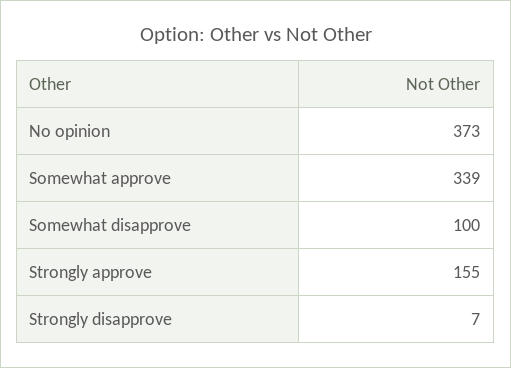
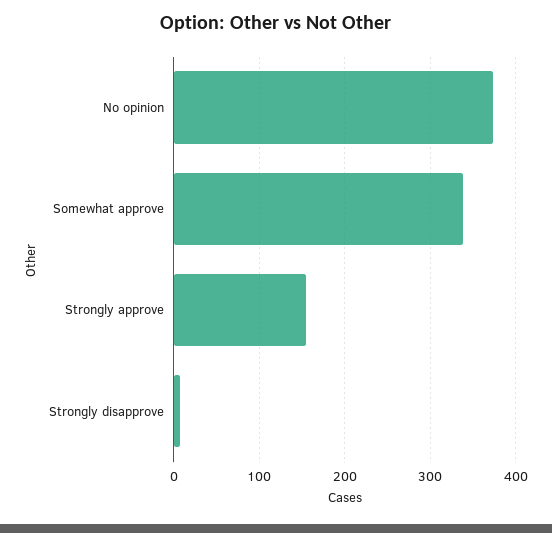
  {
    "No opinion": 373,
    "Somewhat approve": 339,
-   "Somewhat disapprove": 100,
    "Strongly approve": 155,
    "Strongly disapprove": 7
  }

